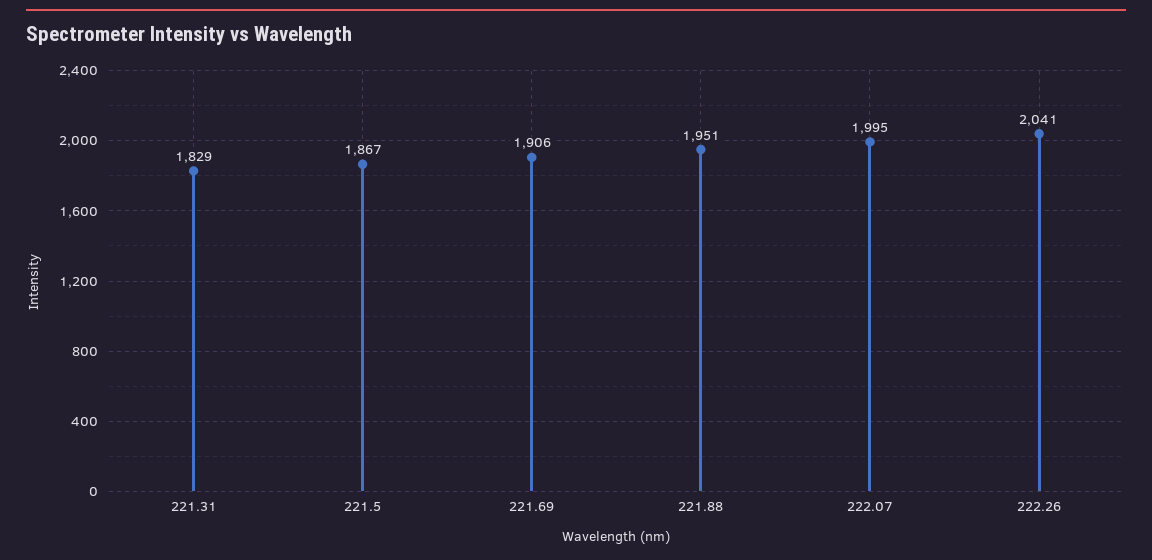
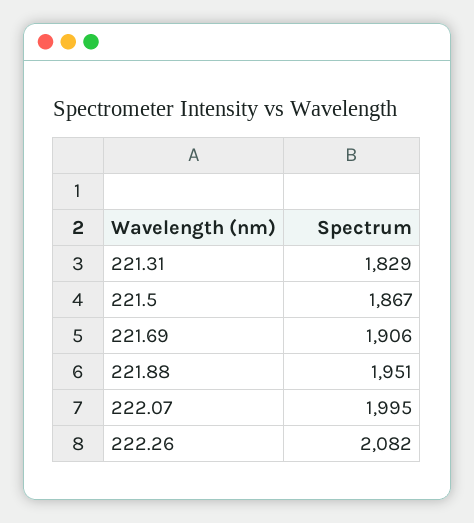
  {
    "221.31": 1829,
    "221.5": 1867,
    "221.69": 1906,
    "221.88": 1951,
    "222.07": 1995,
-   "222.26": 2041
+   "222.26": 2082
  }

